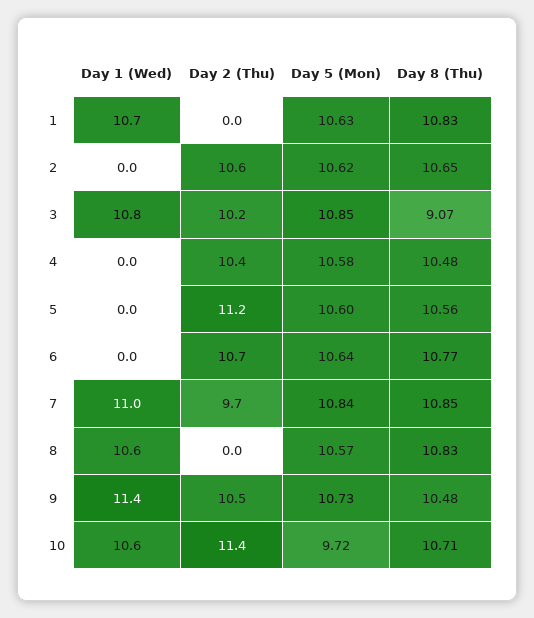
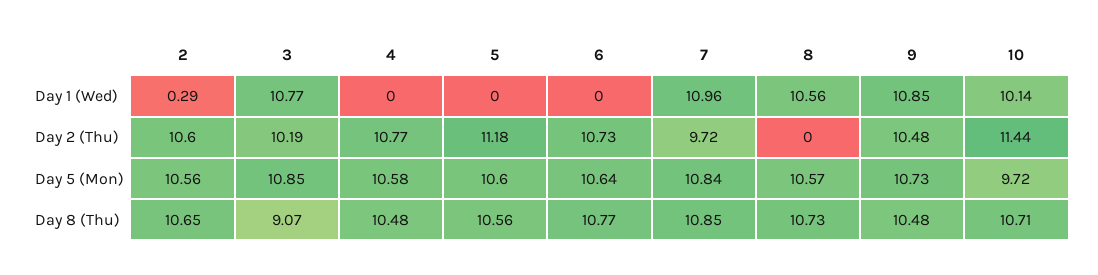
  {
    "Day 1 (Wed)": {
-     "1": 10.7,
-     "2": 0,
+     "2": 0.29,
      "3": 10.77,
      "4": 0,
      "5": 0,
      "6": 0,
      "7": 10.96,
      "8": 10.56,
-     "9": 11.4,
+     "9": 10.85,
-     "10": 10.6
+     "10": 10.14
    },
    "Day 2 (Thu)": {
-     "1": 0,
      "2": 10.6,
      "3": 10.19,
-     "4": 10.4,
+     "4": 10.77,
      "5": 11.18,
      "6": 10.73,
      "7": 9.72,
      "8": 0,
      "9": 10.48,
      "10": 11.44
    },
    "Day 5 (Mon)": {
-     "1": 10.63,
-     "2": 10.62,
+     "2": 10.56,
      "3": 10.85,
      "4": 10.58,
      "5": 10.6,
      "6": 10.64,
      "7": 10.84,
      "8": 10.57,
      "9": 10.73,
      "10": 9.72
    },
    "Day 8 (Thu)": {
-     "1": 10.83,
      "2": 10.65,
      "3": 9.07,
      "4": 10.48,
      "5": 10.56,
      "6": 10.77,
      "7": 10.85,
-     "8": 10.83,
+     "8": 10.73,
      "9": 10.48,
      "10": 10.71
    }
  }

